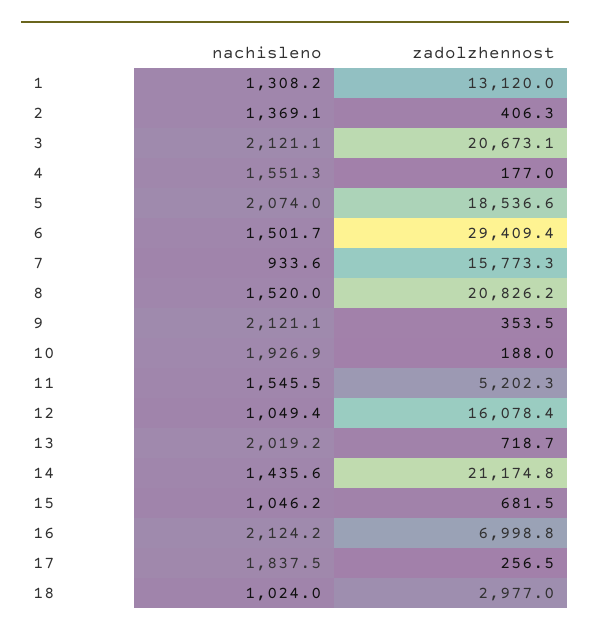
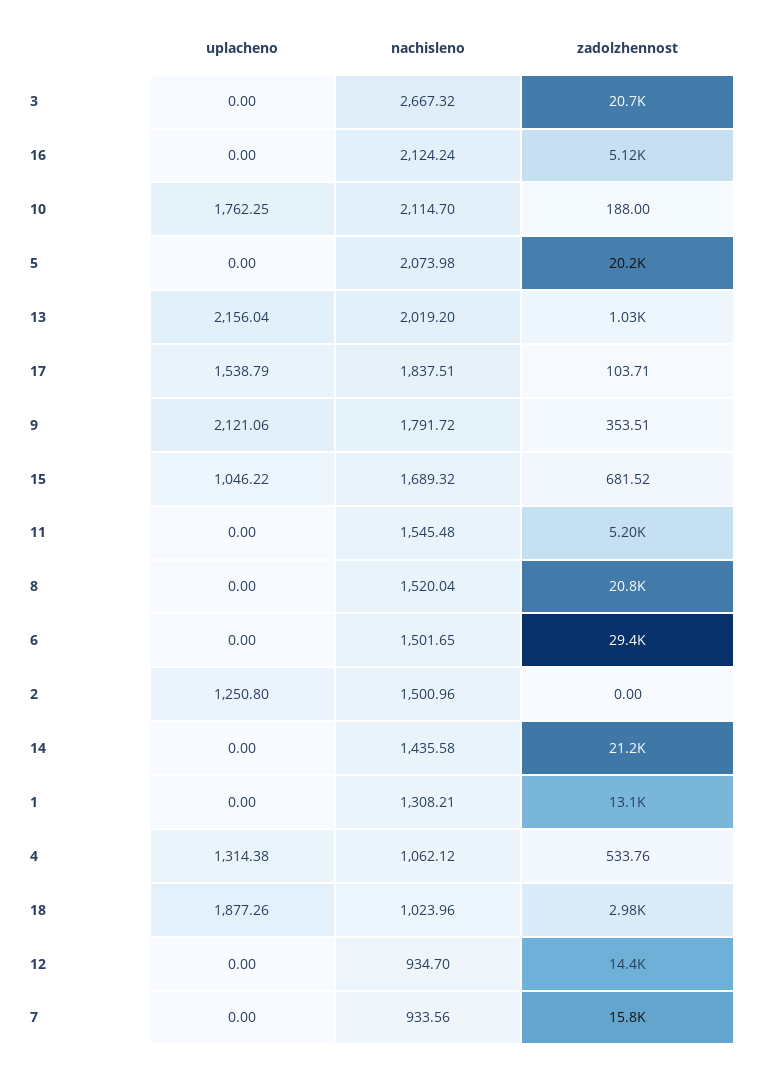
  {
    "nachisleno": {
      "1": 1308.21,
-     "2": 1369.1,
+     "2": 1500.96,
-     "3": 2121.1,
+     "3": 2667.32,
-     "4": 1551.3,
+     "4": 1062.12,
      "5": 2073.98,
      "6": 1501.65,
      "7": 933.56,
      "8": 1520.04,
-     "9": 2121.1,
+     "9": 1791.72,
-     "10": 1926.9,
+     "10": 2114.7,
      "11": 1545.48,
-     "12": 1049.4,
+     "12": 934.7,
      "13": 2019.2,
      "14": 1435.58,
-     "15": 1046.2,
+     "15": 1689.32,
      "16": 2124.24,
      "17": 1837.51,
      "18": 1023.96
    },
    "zadolzhennost": {
      "1": 13120,
-     "2": 406.3,
+     "2": 0,
      "3": 20673.1,
-     "4": 177,
+     "4": 533.76,
-     "5": 18536.6,
+     "5": 20200,
      "6": 29409.4,
      "7": 15773.3,
      "8": 20826.2,
      "9": 353.51,
      "10": 188,
      "11": 5202.3,
-     "12": 16078.4,
+     "12": 14400,
-     "13": 718.7,
+     "13": 1030,
      "14": 21174.8,
      "15": 681.52,
-     "16": 6998.8,
+     "16": 5120,
-     "17": 256.5,
+     "17": 103.71,
      "18": 2977
-   }
+   },
+   "uplacheno": {
+     "3": 0,
+     "16": 0,
+     "10": 1762.25,
+     "5": 0,
+     "13": 2156.04,
+     "17": 1538.79,
+     "9": 2121.06,
+     "15": 1046.22,
+     "11": 0,
+     "8": 0,
+     "6": 0,
+     "2": 1250.8,
+     "14": 0,
+     "1": 0,
+     "4": 1314.38,
+     "18": 1877.26,
+     "12": 0,
+     "7": 0
+   }
  }

